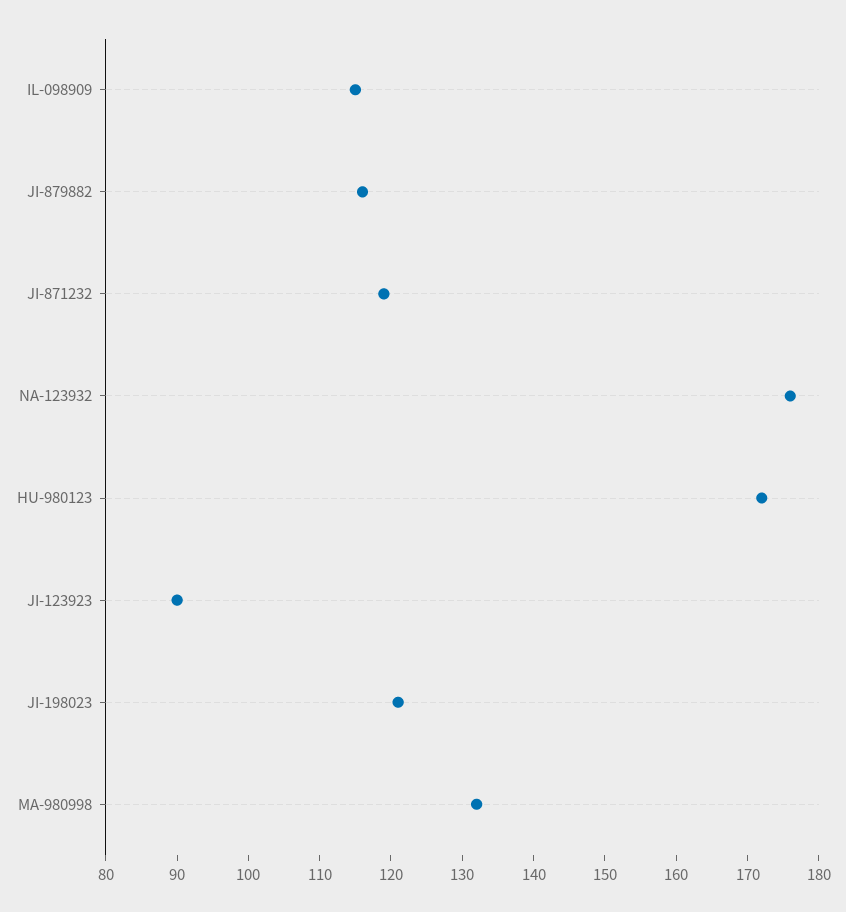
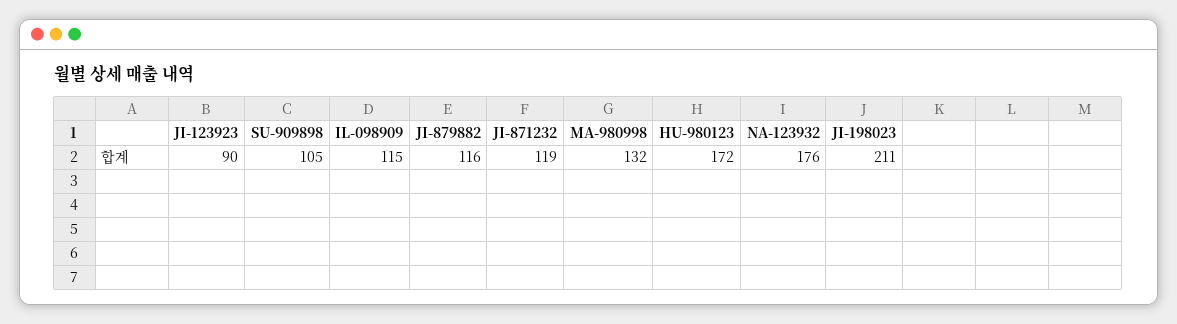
  {
    "IL-098909": 115,
    "JI-879882": 116,
    "JI-871232": 119,
    "NA-123932": 176,
    "HU-980123": 172,
    "JI-123923": 90,
-   "JI-198023": 120,
+   "JI-198023": 211,
-   "MA-980998": 132
+   "MA-980998": 132,
+   "SU-909898": 105
  }

